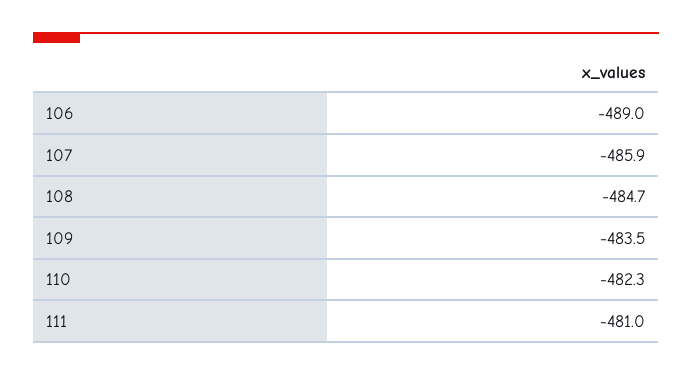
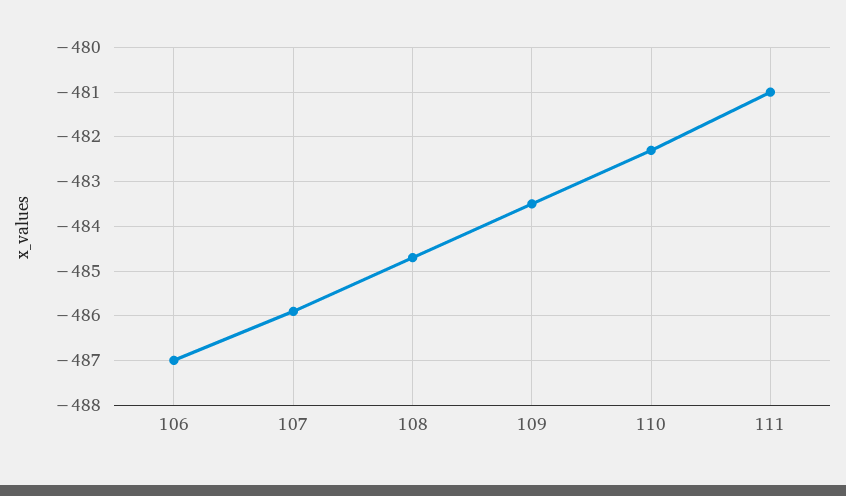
  {
-   "106": -489,
+   "106": -487,
    "107": -485.9,
    "108": -484.7,
    "109": -483.5,
    "110": -482.3,
    "111": -481
  }

